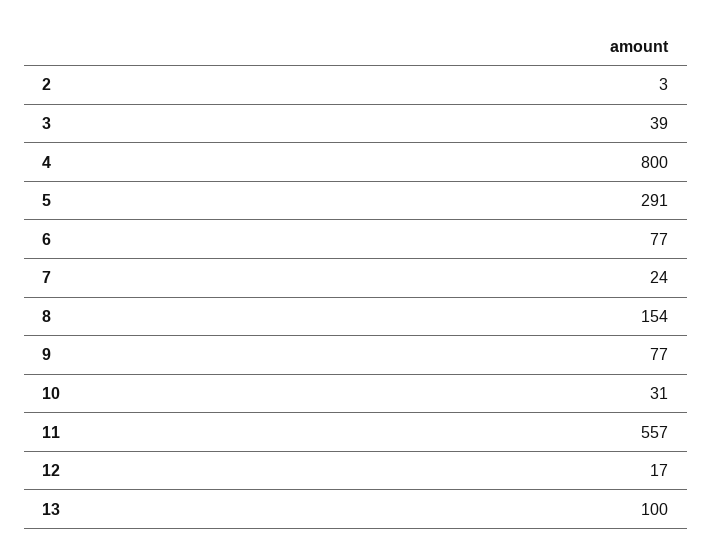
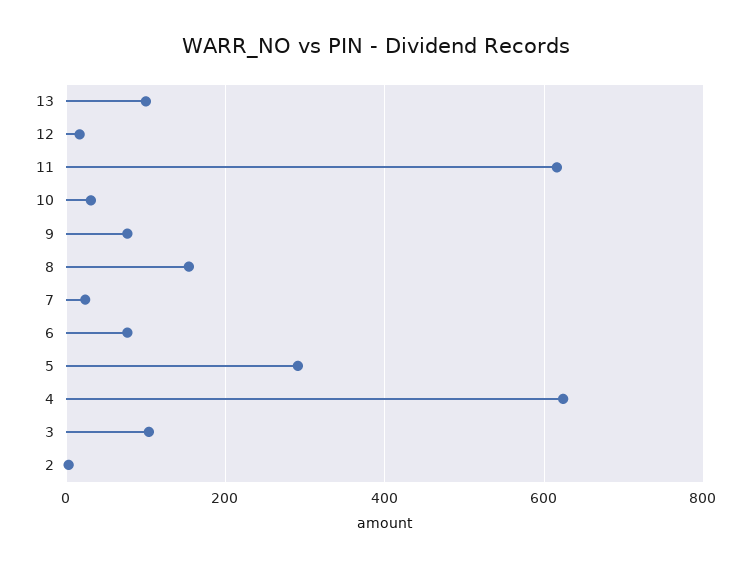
  {
    "2": 3,
-   "3": 39,
+   "3": 100,
-   "4": 800,
+   "4": 620,
    "5": 291,
    "6": 77,
    "7": 24,
    "8": 154,
    "9": 77,
    "10": 31,
-   "11": 557,
+   "11": 620,
    "12": 17,
    "13": 100
  }

